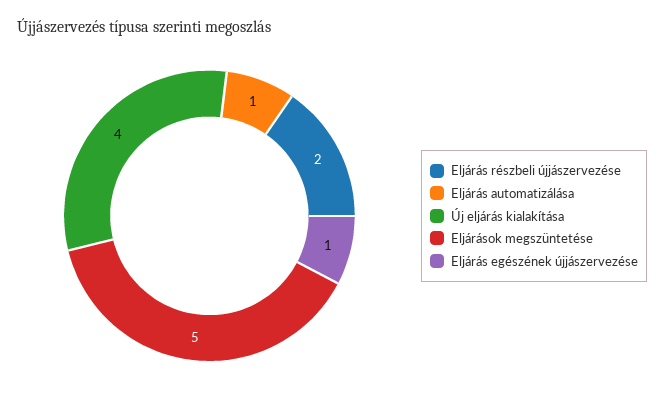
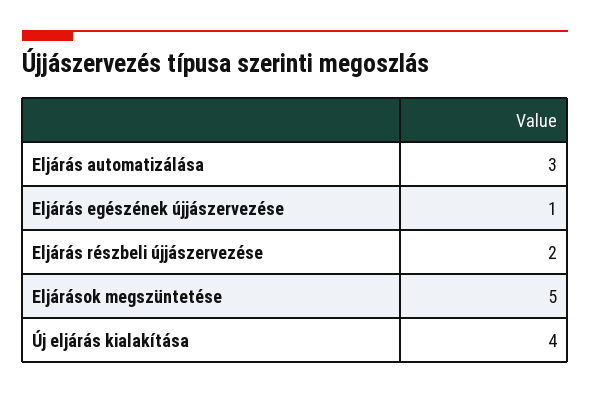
  {
    "Eljárás részbeli újjászervezése": 2,
-   "Eljárás automatizálása": 1,
+   "Eljárás automatizálása": 3,
    "Új eljárás kialakítása": 4,
    "Eljárások megszüntetése": 5,
    "Eljárás egészének újjászervezése": 1
  }

